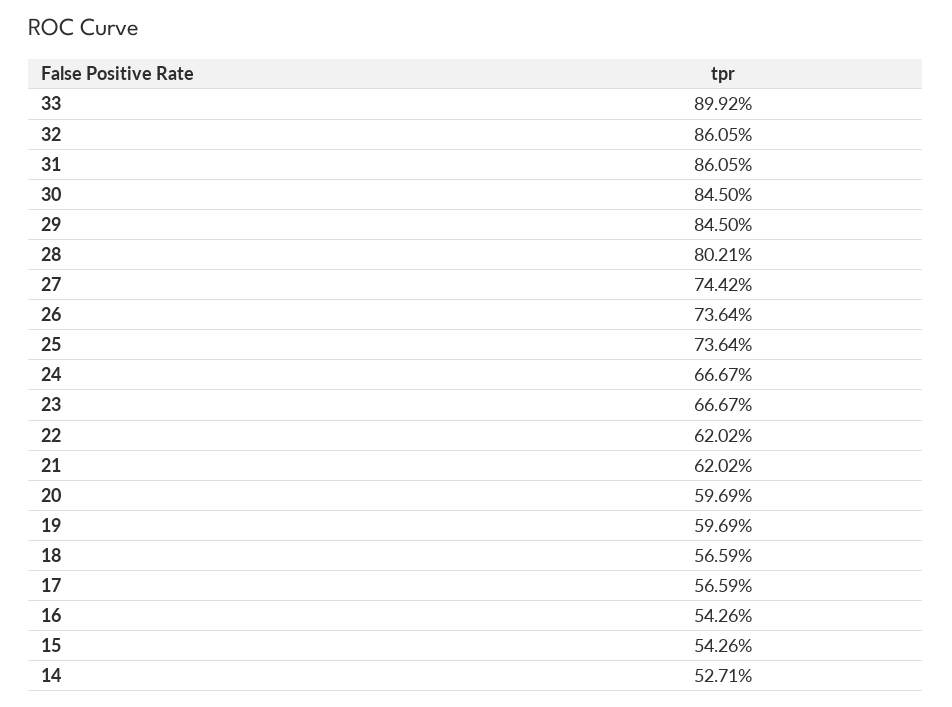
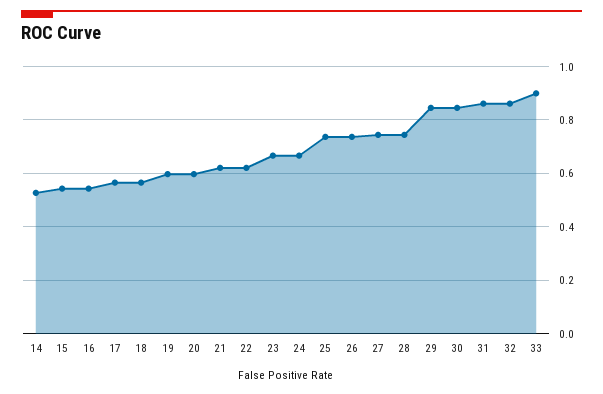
  {
    "33": 0.8992,
    "32": 0.8605,
    "31": 0.8605,
    "30": 0.845,
    "29": 0.845,
-   "28": 0.8021,
+   "28": 0.75,
    "27": 0.7442,
    "26": 0.7364,
    "25": 0.7364,
    "24": 0.6667,
    "23": 0.6667,
    "22": 0.6202,
    "21": 0.6202,
    "20": 0.5969,
    "19": 0.5969,
    "18": 0.5659,
    "17": 0.5659,
    "16": 0.5426,
    "15": 0.5426,
    "14": 0.5271
  }

